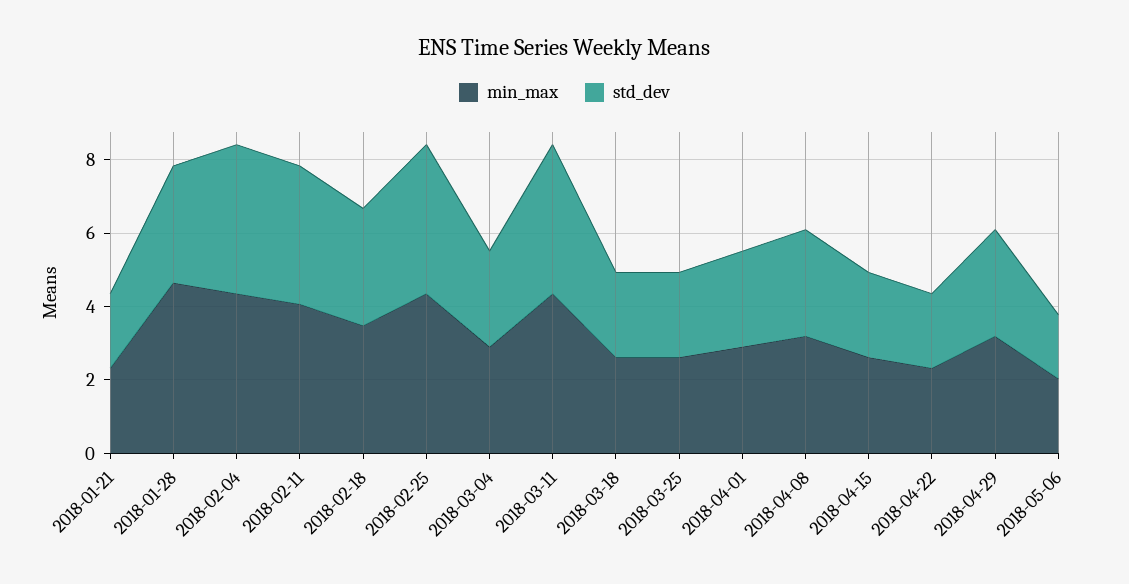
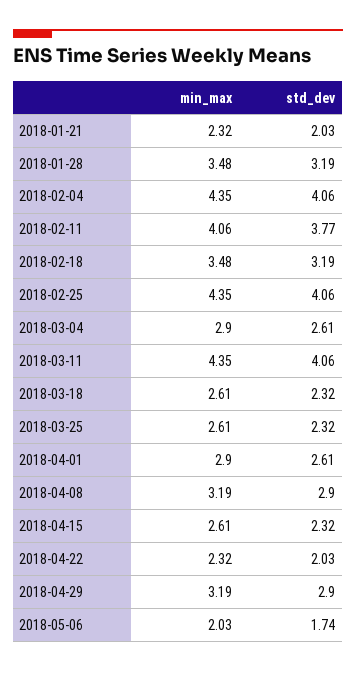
  {
    "min_max": {
      "2018-01-21": 2.32,
-     "2018-01-28": 4.5,
+     "2018-01-28": 3.48,
      "2018-02-04": 4.35,
      "2018-02-11": 4.06,
      "2018-02-18": 3.48,
      "2018-02-25": 4.35,
      "2018-03-04": 2.9,
      "2018-03-11": 4.35,
      "2018-03-18": 2.61,
      "2018-03-25": 2.61,
      "2018-04-01": 2.9,
      "2018-04-08": 3.19,
      "2018-04-15": 2.61,
      "2018-04-22": 2.32,
      "2018-04-29": 3.19,
      "2018-05-06": 2.03
    },
    "std_dev": {
      "2018-01-21": 2.03,
      "2018-01-28": 3.19,
      "2018-02-04": 4.06,
      "2018-02-11": 3.77,
      "2018-02-18": 3.19,
      "2018-02-25": 4.06,
      "2018-03-04": 2.61,
      "2018-03-11": 4.06,
      "2018-03-18": 2.32,
      "2018-03-25": 2.32,
      "2018-04-01": 2.61,
      "2018-04-08": 2.9,
      "2018-04-15": 2.32,
      "2018-04-22": 2.03,
      "2018-04-29": 2.9,
      "2018-05-06": 1.74
    }
  }

